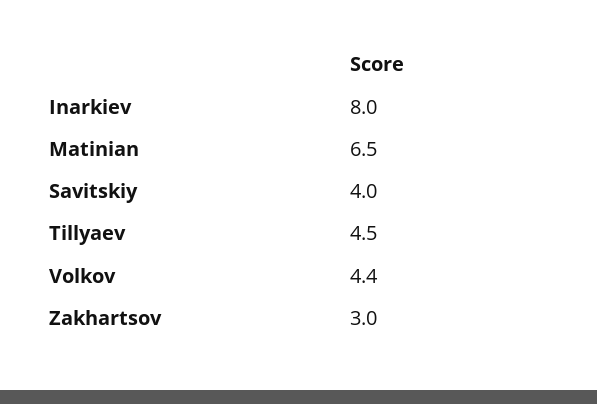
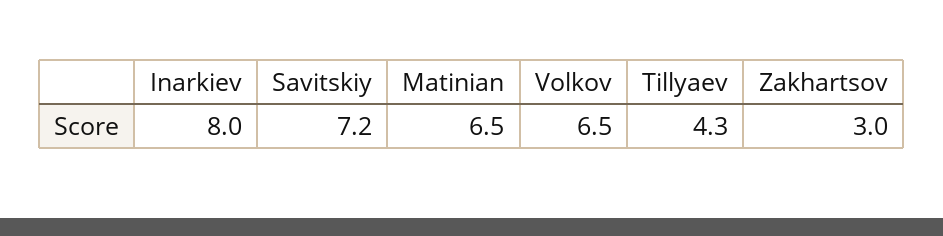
  {
    "Inarkiev": 8,
    "Matinian": 6.5,
-   "Savitskiy": 4,
+   "Savitskiy": 7.2,
-   "Tillyaev": 4.5,
+   "Tillyaev": 4.3,
-   "Volkov": 4.4,
+   "Volkov": 6.5,
    "Zakhartsov": 3
  }

